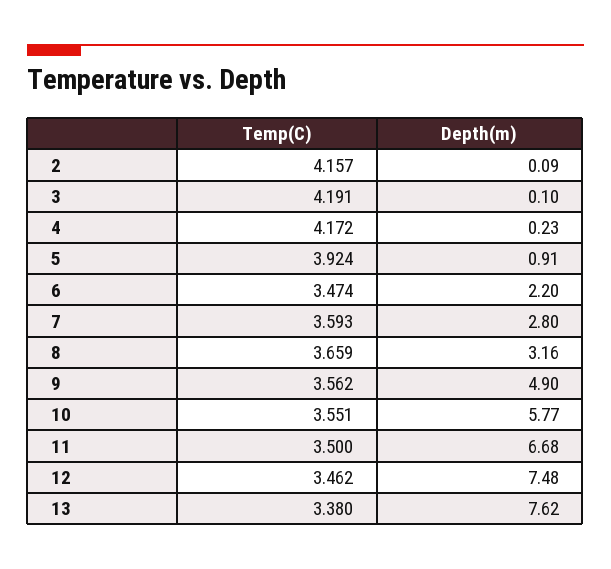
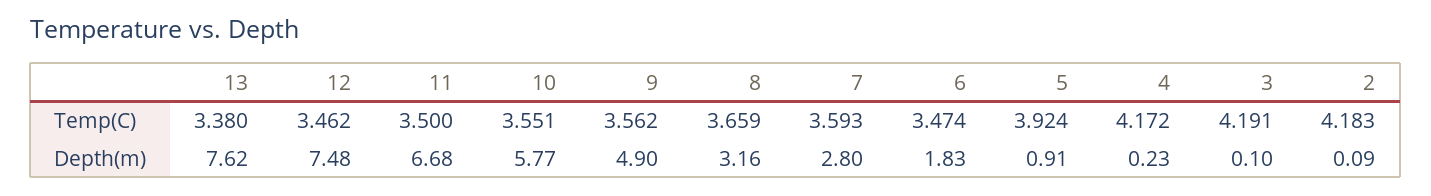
  {
    "Temp(C)": {
-     "2": 4.157,
+     "2": 4.183,
      "3": 4.191,
      "4": 4.172,
      "5": 3.924,
      "6": 3.474,
      "7": 3.593,
      "8": 3.659,
      "9": 3.562,
      "10": 3.551,
      "11": 3.5,
      "12": 3.462,
      "13": 3.38
    },
    "Depth(m)": {
      "2": 0.09,
      "3": 0.1,
      "4": 0.23,
      "5": 0.91,
-     "6": 2.2,
+     "6": 1.83,
      "7": 2.8,
      "8": 3.16,
      "9": 4.9,
      "10": 5.77,
      "11": 6.68,
      "12": 7.48,
      "13": 7.62
    }
  }

